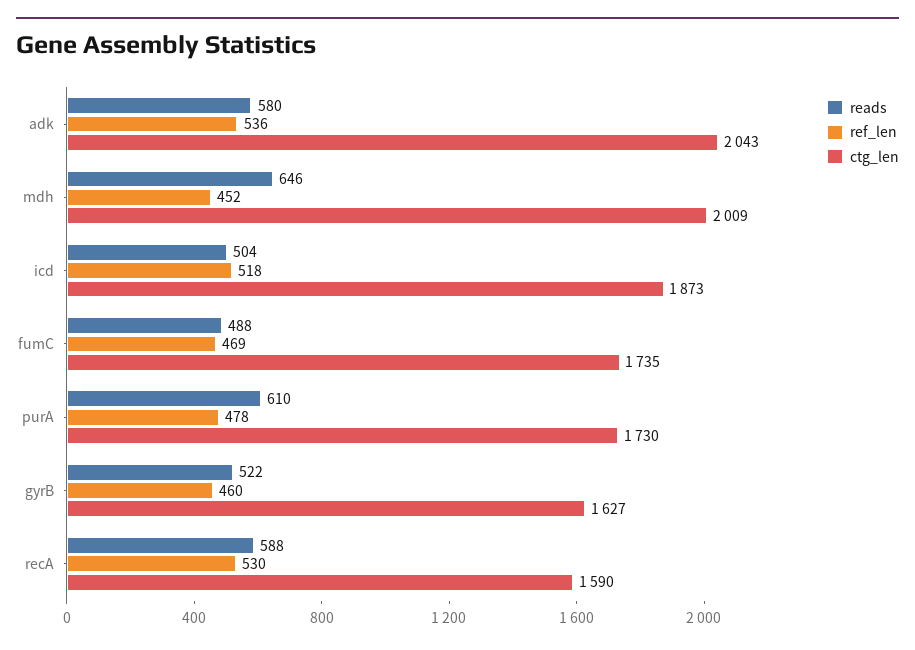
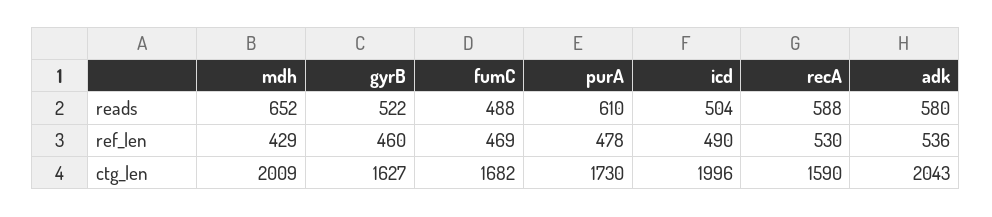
  {
    "reads": {
      "adk": 580,
-     "mdh": 646,
+     "mdh": 652,
      "icd": 504,
      "fumC": 488,
      "purA": 610,
      "gyrB": 522,
      "recA": 588
    },
    "ref_len": {
      "adk": 536,
-     "mdh": 452,
+     "mdh": 429,
-     "icd": 518,
+     "icd": 490,
      "fumC": 469,
      "purA": 478,
      "gyrB": 460,
      "recA": 530
    },
    "ctg_len": {
      "adk": 2043,
      "mdh": 2009,
-     "icd": 1873,
+     "icd": 1996,
-     "fumC": 1735,
+     "fumC": 1682,
      "purA": 1730,
      "gyrB": 1627,
      "recA": 1590
    }
  }

